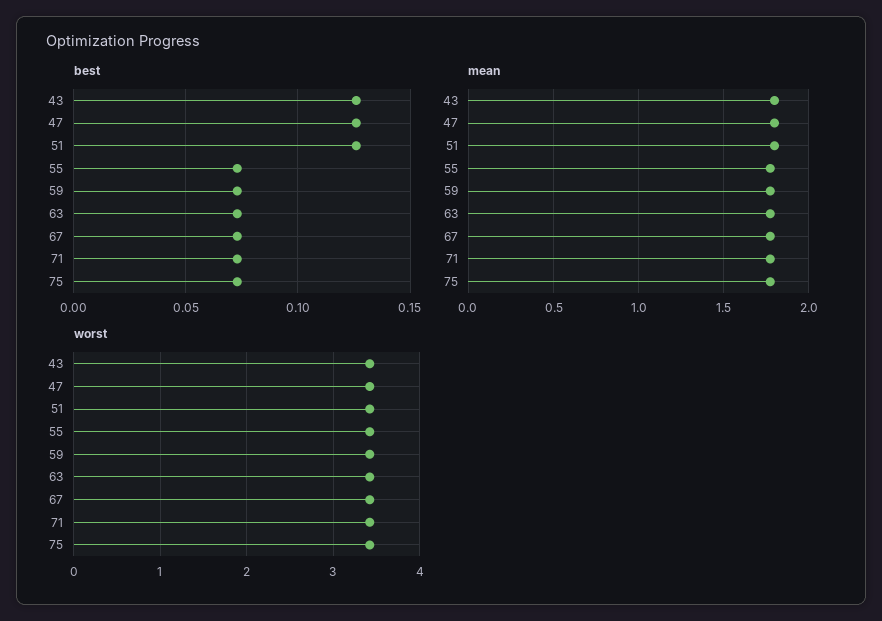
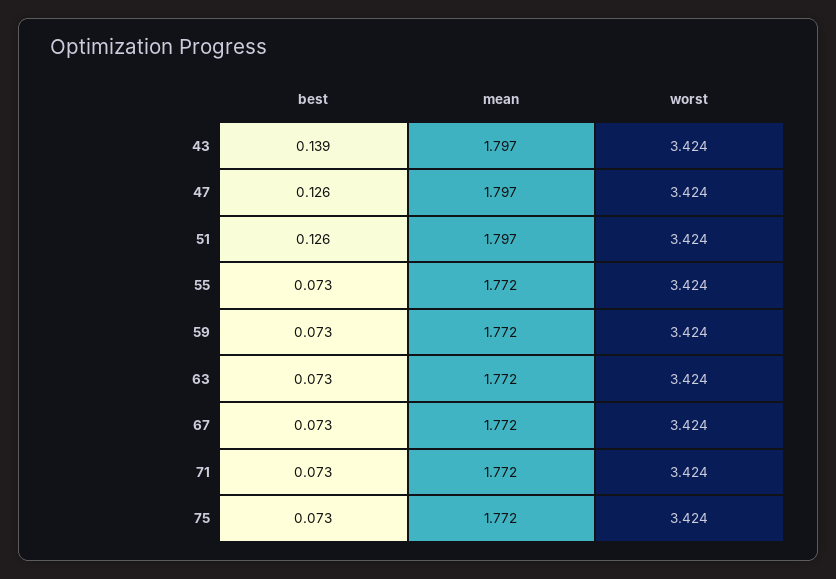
  {
    "best": {
-     "43": 0.125,
+     "43": 0.139,
      "47": 0.126,
      "51": 0.126,
      "55": 0.073,
      "59": 0.073,
      "63": 0.073,
      "67": 0.073,
      "71": 0.073,
      "75": 0.073
    },
    "mean": {
      "43": 1.797,
      "47": 1.797,
      "51": 1.797,
      "55": 1.772,
      "59": 1.772,
      "63": 1.772,
      "67": 1.772,
      "71": 1.772,
      "75": 1.772
    },
    "worst": {
      "43": 3.424,
      "47": 3.424,
      "51": 3.424,
      "55": 3.424,
      "59": 3.424,
      "63": 3.424,
      "67": 3.424,
      "71": 3.424,
      "75": 3.424
    }
  }

